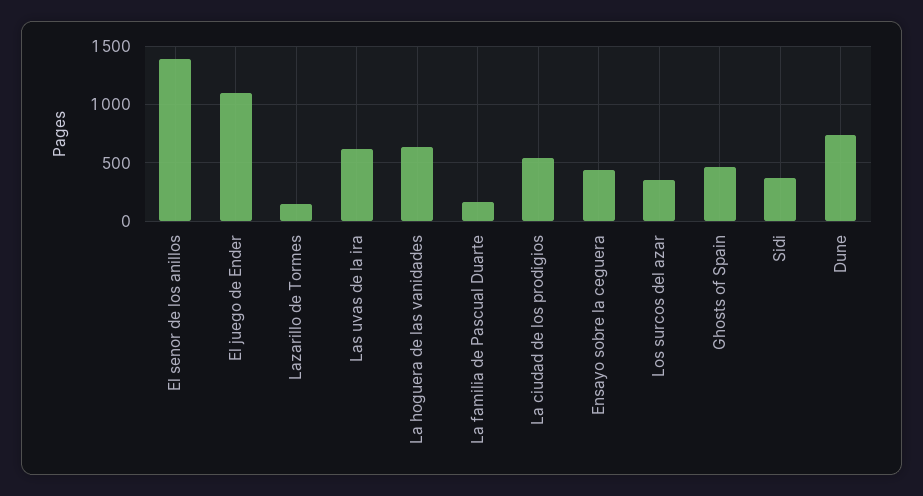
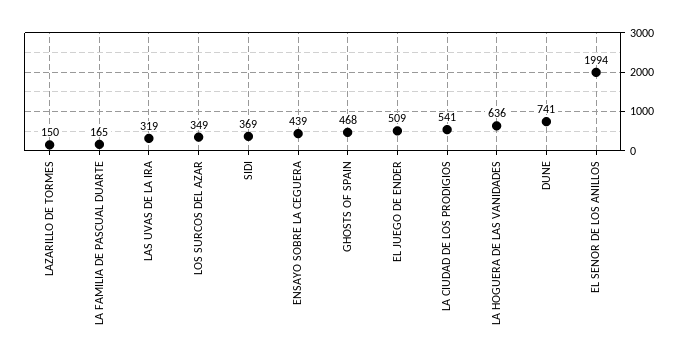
  {
-   "El senor de los anillos": 1400,
+   "El senor de los anillos": 1994,
-   "El juego de Ender": 1100,
+   "El juego de Ender": 509,
    "Lazarillo de Tormes": 150,
-   "Las uvas de la ira": 600,
+   "Las uvas de la ira": 319,
    "La hoguera de las vanidades": 636,
    "La familia de Pascual Duarte": 165,
    "La ciudad de los prodigios": 541,
    "Ensayo sobre la ceguera": 439,
    "Los surcos del azar": 349,
    "Ghosts of Spain": 468,
    "Sidi": 369,
    "Dune": 741
  }

